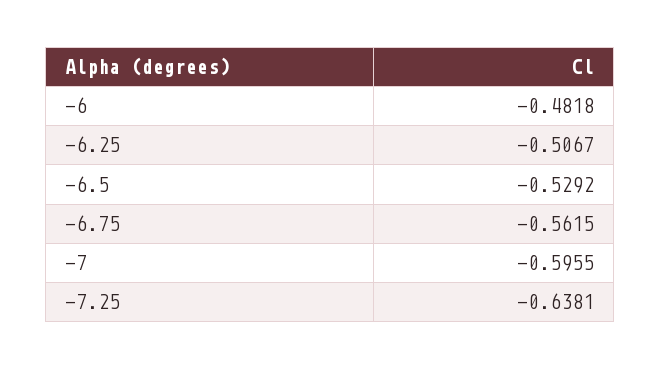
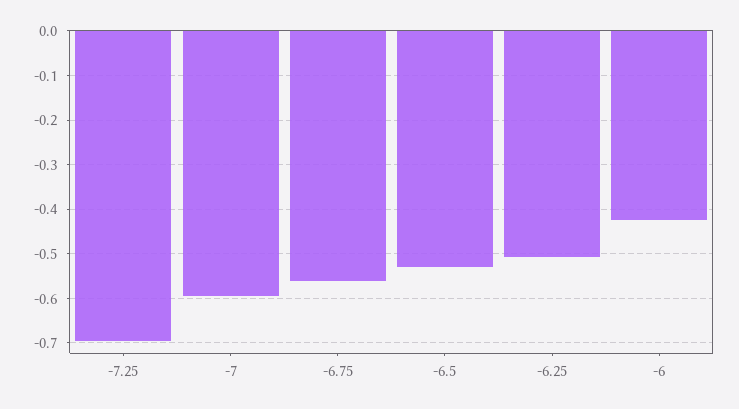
  {
-   "-6": -0.4818,
+   "-6": -0.42,
    "-6.25": -0.5067,
    "-6.5": -0.5292,
    "-6.75": -0.5615,
    "-7": -0.5955,
-   "-7.25": -0.6381
+   "-7.25": -0.7
  }

